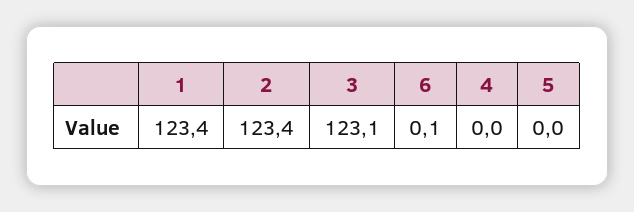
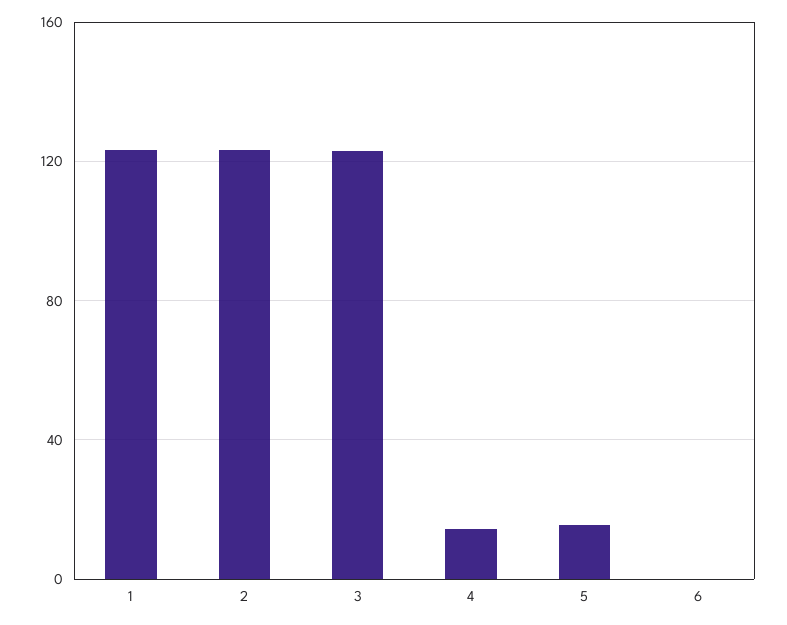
  {
    "1": 123.4,
    "2": 123.4,
    "3": 123.1,
    "6": 0.1,
-   "4": 0,
+   "4": 15,
-   "5": 0
+   "5": 15
  }

